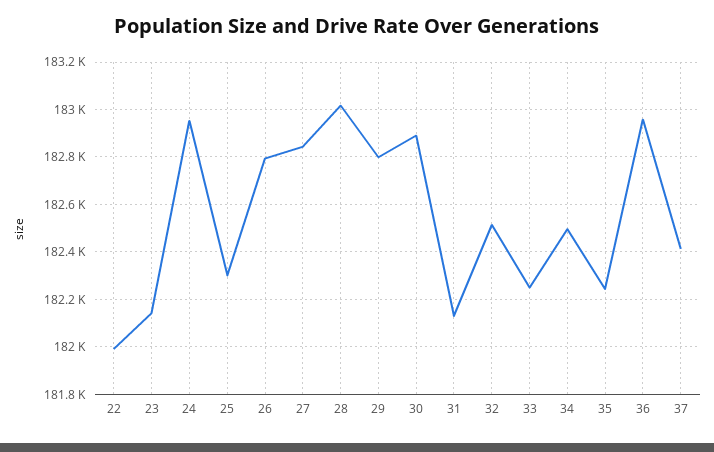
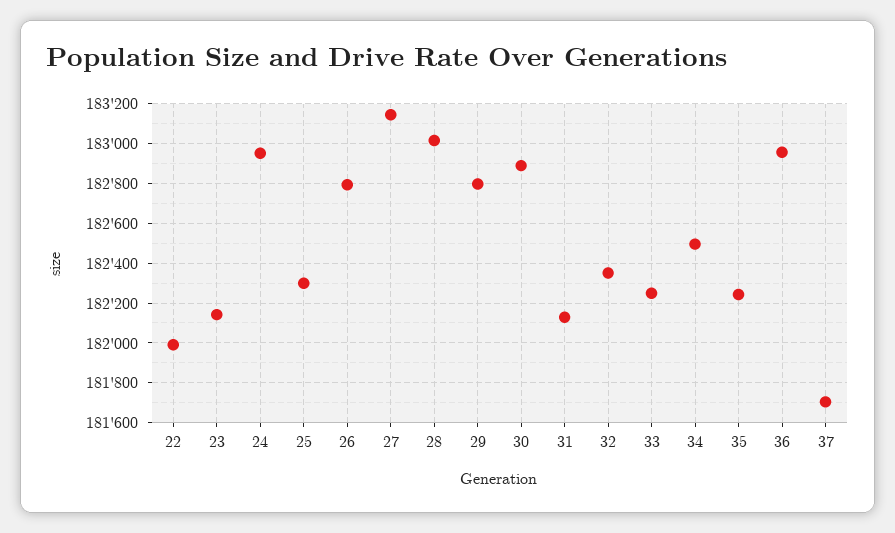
  {
    "22": 182000,
    "23": 182150,
    "24": 182950,
    "25": 182300,
    "26": 182800,
-   "27": 182850,
+   "27": 183150,
    "28": 183000,
    "29": 182800,
    "30": 182900,
    "31": 182150,
-   "32": 182500,
+   "32": 182350,
    "33": 182250,
    "34": 182500,
    "35": 182250,
    "36": 182950,
-   "37": 182400
+   "37": 181700
  }

